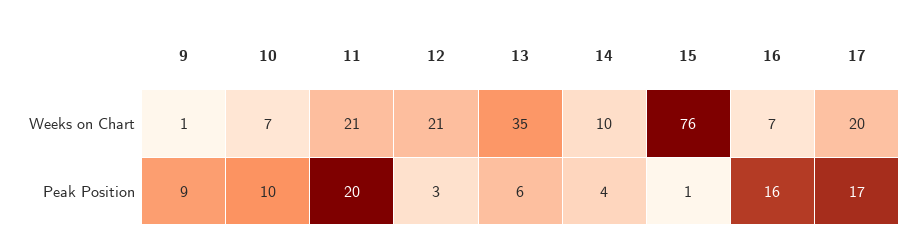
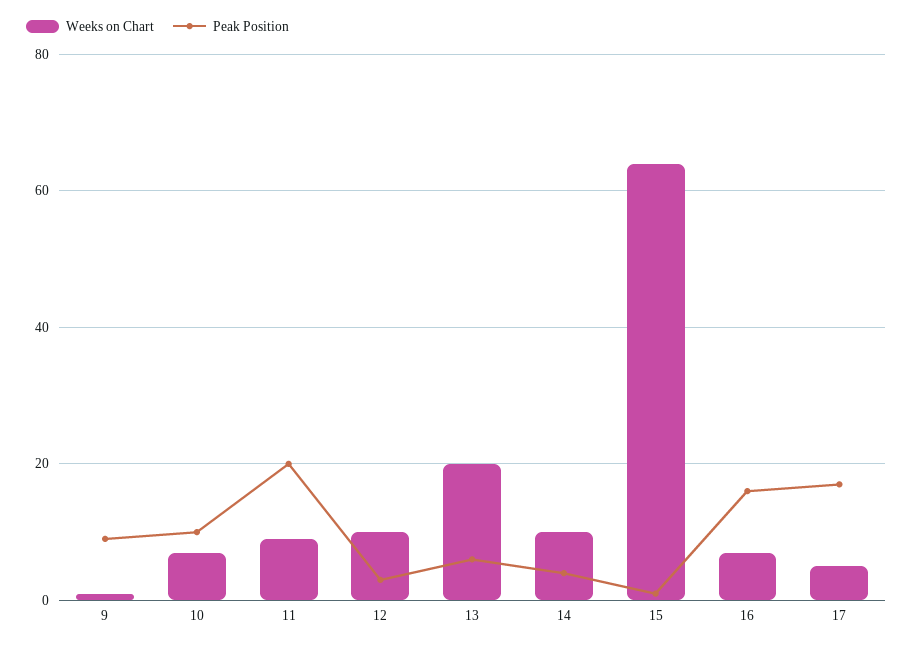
  {
    "Weeks on Chart": {
      "9": 1,
      "10": 7,
-     "11": 21,
+     "11": 10,
-     "12": 21,
+     "12": 10,
-     "13": 35,
+     "13": 20,
      "14": 10,
-     "15": 76,
+     "15": 65,
      "16": 7,
-     "17": 20
+     "17": 5
    },
    "Peak Position": {
      "9": 9,
      "10": 10,
      "11": 20,
      "12": 3,
      "13": 6,
      "14": 4,
      "15": 1,
      "16": 16,
      "17": 17
    }
  }

